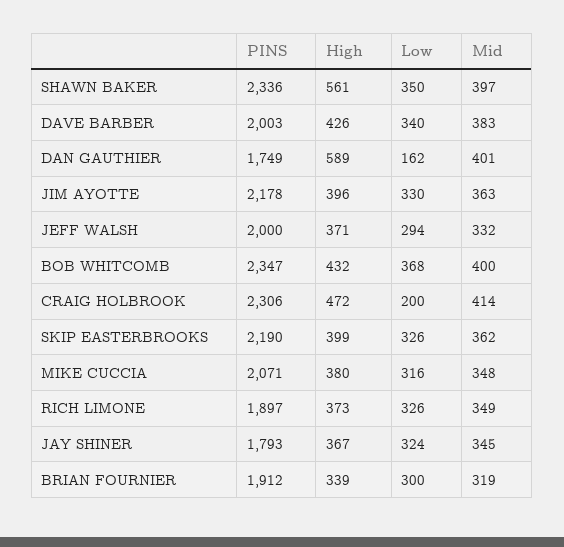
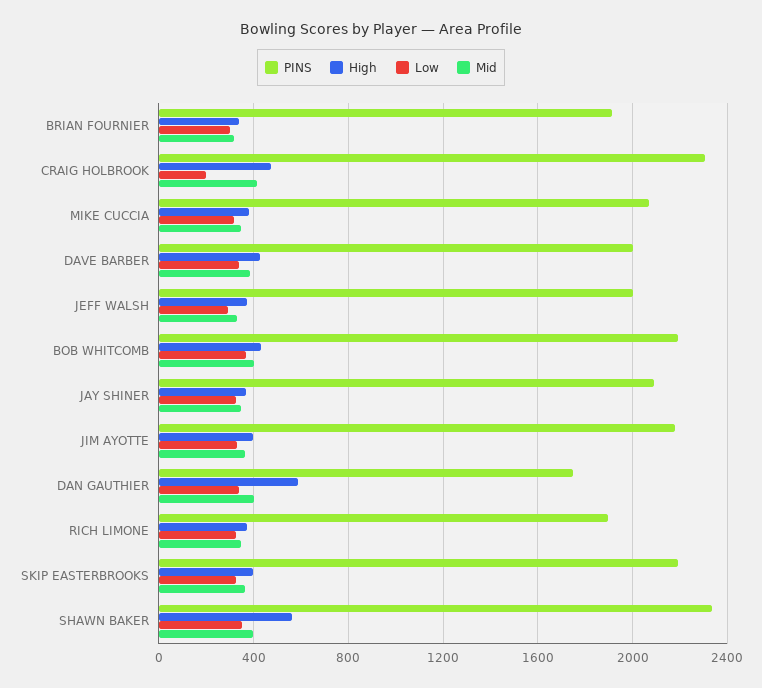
  {
    "PINS": {
      "SHAWN BAKER": 2336,
      "DAVE BARBER": 2003,
      "DAN GAUTHIER": 1749,
      "JIM AYOTTE": 2178,
      "JEFF WALSH": 2000,
-     "BOB WHITCOMB": 2347,
+     "BOB WHITCOMB": 2200,
      "CRAIG HOLBROOK": 2306,
      "SKIP EASTERBROOKS": 2190,
      "MIKE CUCCIA": 2071,
      "RICH LIMONE": 1897,
-     "JAY SHINER": 1793,
+     "JAY SHINER": 2100,
      "BRIAN FOURNIER": 1912
    },
    "High": {
      "SHAWN BAKER": 561,
      "DAVE BARBER": 426,
      "DAN GAUTHIER": 589,
      "JIM AYOTTE": 396,
      "JEFF WALSH": 371,
      "BOB WHITCOMB": 432,
      "CRAIG HOLBROOK": 472,
      "SKIP EASTERBROOKS": 399,
      "MIKE CUCCIA": 380,
      "RICH LIMONE": 373,
      "JAY SHINER": 367,
      "BRIAN FOURNIER": 339
    },
    "Low": {
      "SHAWN BAKER": 350,
      "DAVE BARBER": 340,
-     "DAN GAUTHIER": 162,
+     "DAN GAUTHIER": 350,
      "JIM AYOTTE": 330,
      "JEFF WALSH": 294,
      "BOB WHITCOMB": 368,
      "CRAIG HOLBROOK": 200,
      "SKIP EASTERBROOKS": 326,
      "MIKE CUCCIA": 316,
      "RICH LIMONE": 326,
      "JAY SHINER": 324,
      "BRIAN FOURNIER": 300
    },
    "Mid": {
      "SHAWN BAKER": 397,
      "DAVE BARBER": 383,
      "DAN GAUTHIER": 401,
      "JIM AYOTTE": 363,
      "JEFF WALSH": 332,
      "BOB WHITCOMB": 400,
      "CRAIG HOLBROOK": 414,
      "SKIP EASTERBROOKS": 362,
      "MIKE CUCCIA": 348,
      "RICH LIMONE": 349,
      "JAY SHINER": 345,
      "BRIAN FOURNIER": 319
    }
  }

